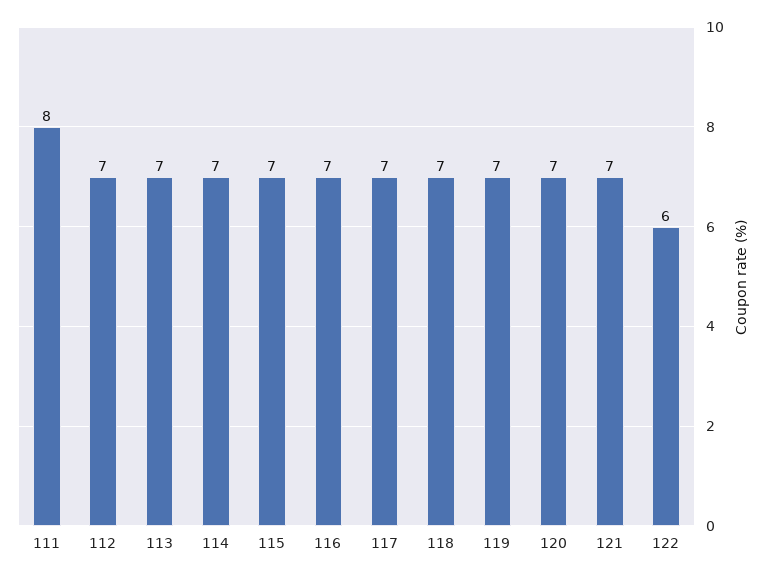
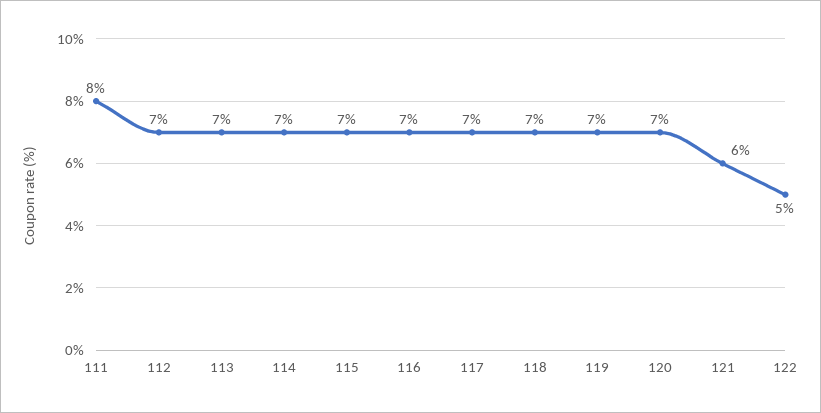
  {
    "111": 8,
    "112": 7,
    "113": 7,
    "114": 7,
    "115": 7,
    "116": 7,
    "117": 7,
    "118": 7,
    "119": 7,
    "120": 7,
-   "121": 7,
+   "121": 6,
-   "122": 6
+   "122": 5
  }

